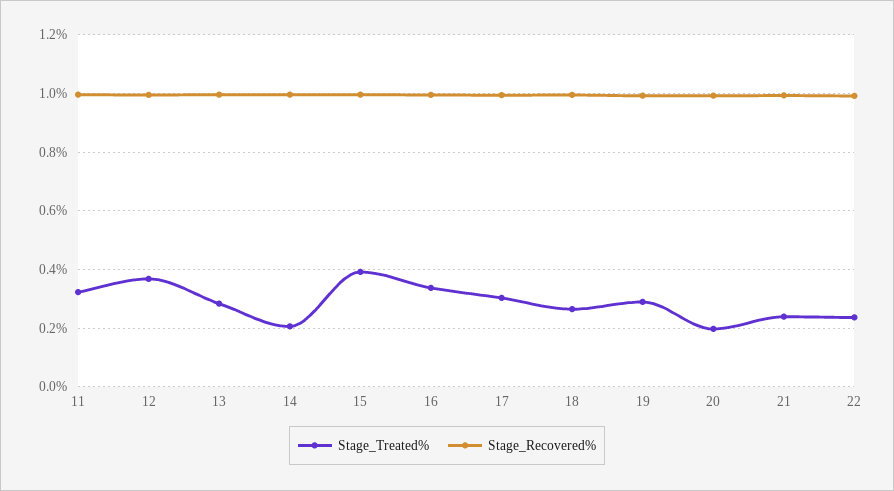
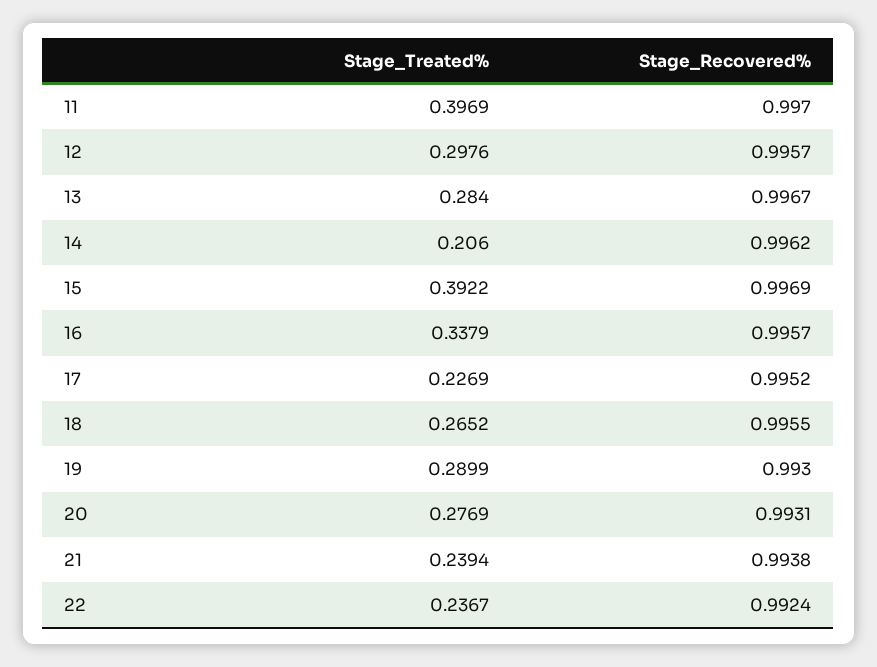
  {
    "Stage_Treated%": {
-     "11": 0.325,
+     "11": 0.3969,
-     "12": 0.375,
+     "12": 0.2976,
      "13": 0.284,
      "14": 0.206,
      "15": 0.3922,
      "16": 0.3379,
-     "17": 0.3,
+     "17": 0.2269,
      "18": 0.2652,
      "19": 0.2899,
-     "20": 0.2,
+     "20": 0.2769,
      "21": 0.2394,
      "22": 0.2367
    },
    "Stage_Recovered%": {
      "11": 0.997,
      "12": 0.9957,
      "13": 0.9967,
      "14": 0.9962,
      "15": 0.9969,
      "16": 0.9957,
      "17": 0.9952,
      "18": 0.9955,
      "19": 0.993,
      "20": 0.9931,
      "21": 0.9938,
      "22": 0.9924
    }
  }

